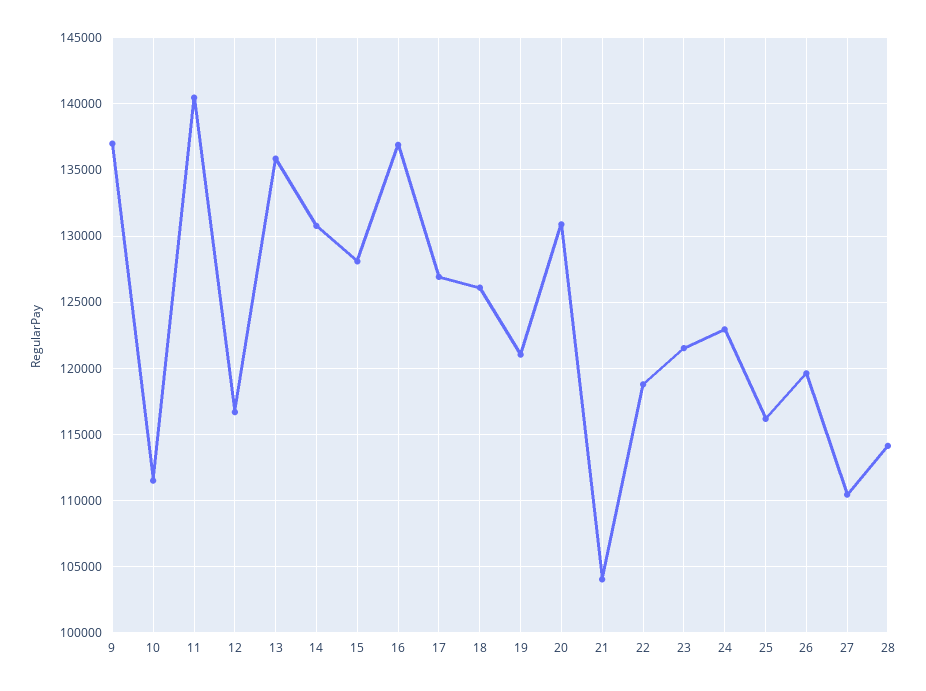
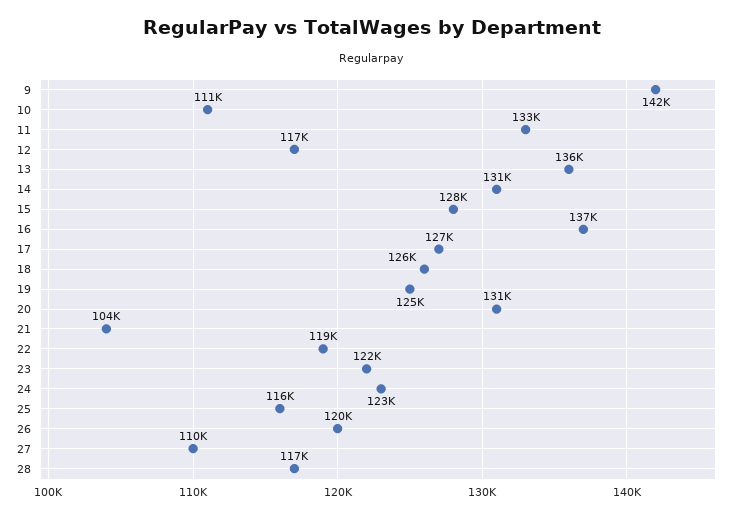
  {
-   "9": 137000,
+   "9": 142000,
    "10": 111000,
-   "11": 140500,
+   "11": 133000,
    "12": 117000,
    "13": 136000,
    "14": 131000,
    "15": 128000,
    "16": 137000,
    "17": 127000,
    "18": 126000,
-   "19": 121000,
+   "19": 125000,
    "20": 131000,
    "21": 104000,
    "22": 119000,
    "23": 122000,
    "24": 123000,
    "25": 116000,
    "26": 120000,
    "27": 110000,
-   "28": 114000
+   "28": 117000
  }

